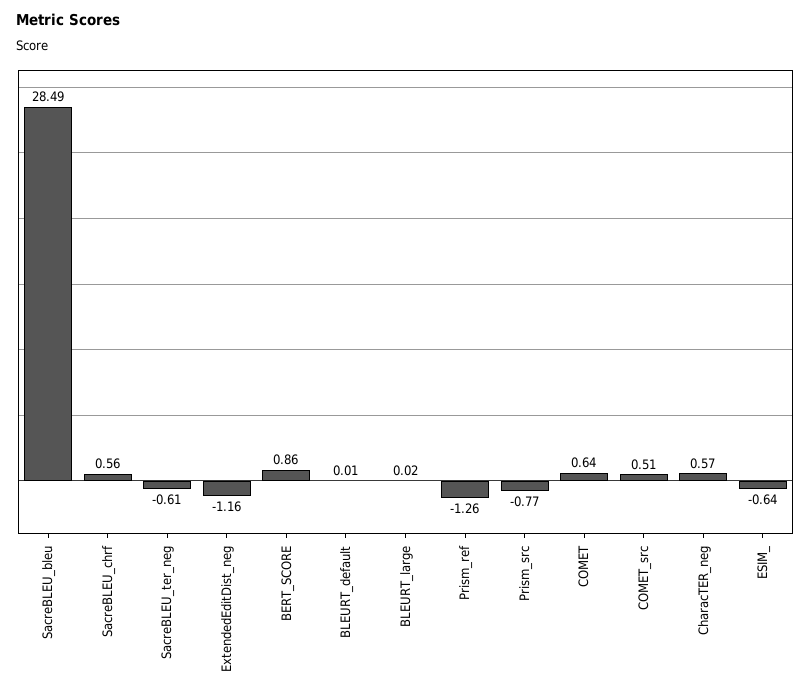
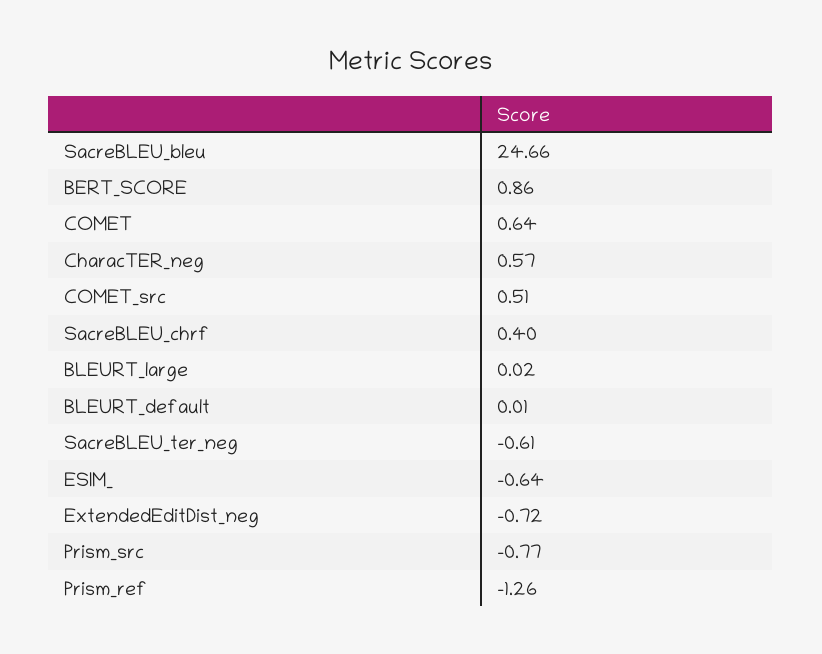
  {
-   "SacreBLEU_bleu": 28.49,
+   "SacreBLEU_bleu": 24.66,
-   "SacreBLEU_chrf": 0.56,
+   "SacreBLEU_chrf": 0.4,
    "SacreBLEU_ter_neg": -0.61,
-   "ExtendedEditDist_neg": -1.16,
+   "ExtendedEditDist_neg": -0.72,
    "BERT_SCORE": 0.86,
    "BLEURT_default": 0.01,
    "BLEURT_large": 0.02,
    "Prism_ref": -1.26,
    "Prism_src": -0.77,
    "COMET": 0.64,
    "COMET_src": 0.51,
    "CharacTER_neg": 0.57,
    "ESIM_": -0.64
  }

